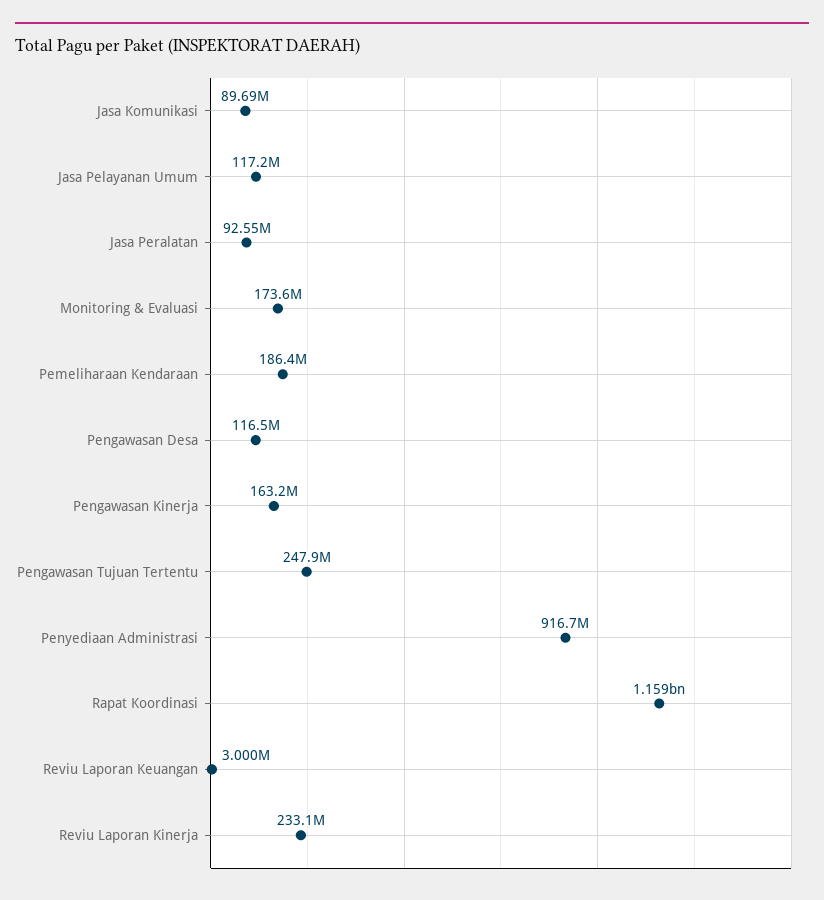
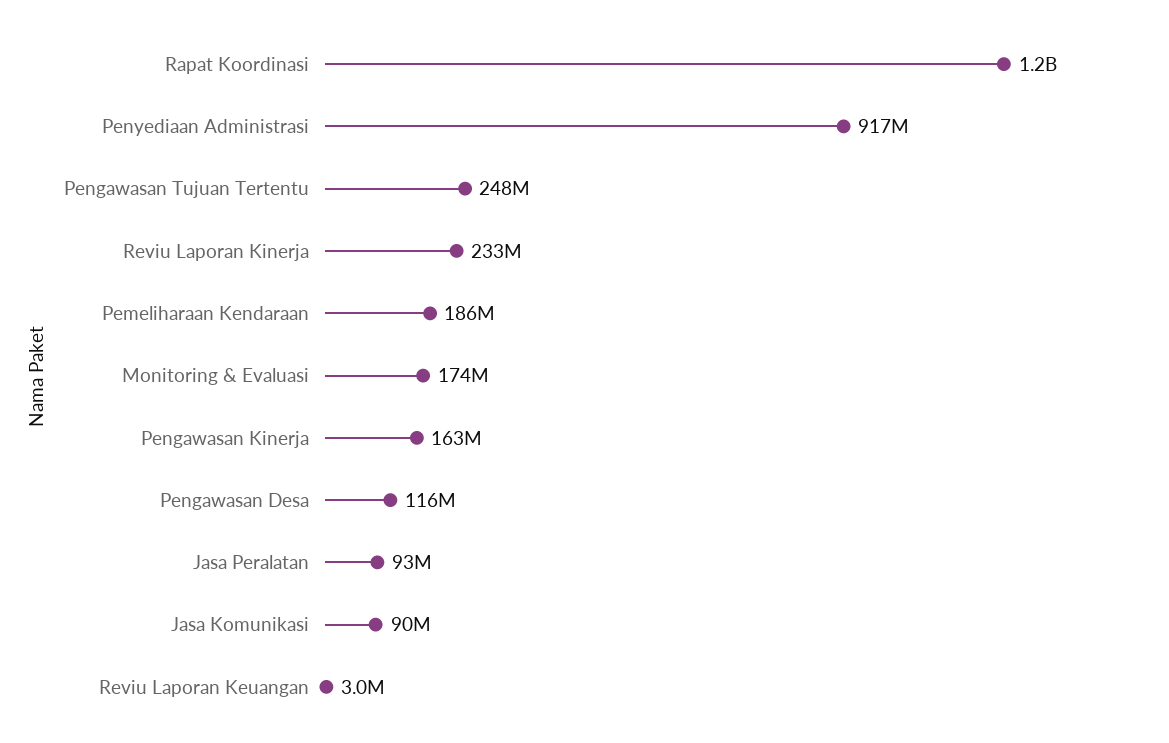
  {
    "Jasa Komunikasi": 89690000,
-   "Jasa Pelayanan Umum": 117200000,
    "Jasa Peralatan": 92550000,
    "Monitoring & Evaluasi": 173600000,
    "Pemeliharaan Kendaraan": 186400000,
    "Pengawasan Desa": 116500000,
    "Pengawasan Kinerja": 163200000,
    "Pengawasan Tujuan Tertentu": 247900000,
    "Penyediaan Administrasi": 916700000,
    "Rapat Koordinasi": 1159000000,
    "Reviu Laporan Keuangan": 3000000,
    "Reviu Laporan Kinerja": 233100000
  }

